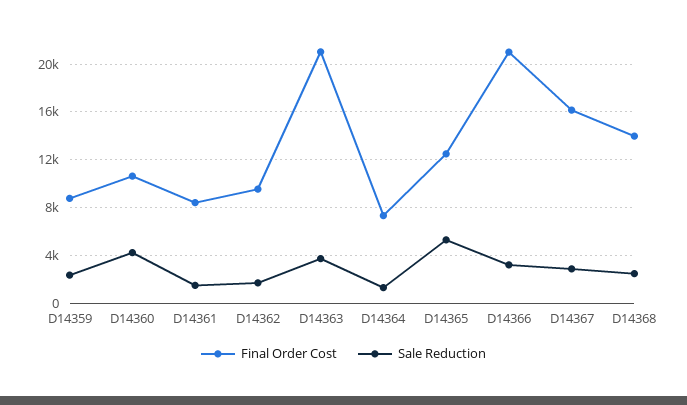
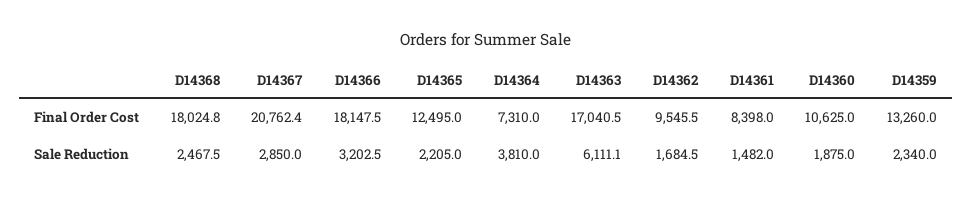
  {
    "Final Order Cost": {
-     "D14359": 9000,
+     "D14359": 13260,
      "D14360": 10625,
      "D14361": 8398,
      "D14362": 9545.5,
-     "D14363": 21000,
+     "D14363": 17040.5,
      "D14364": 7310,
      "D14365": 12495,
-     "D14366": 21000,
+     "D14366": 18147.5,
-     "D14367": 16000,
+     "D14367": 20762.4,
-     "D14368": 14000
+     "D14368": 18024.8
    },
    "Sale Reduction": {
      "D14359": 2340,
-     "D14360": 4000,
+     "D14360": 1875,
      "D14361": 1482,
      "D14362": 1684.5,
-     "D14363": 4000,
+     "D14363": 6111.1,
-     "D14364": 1000,
+     "D14364": 3810,
-     "D14365": 5000,
+     "D14365": 2205,
      "D14366": 3202.5,
      "D14367": 2850,
      "D14368": 2467.5
    }
  }

